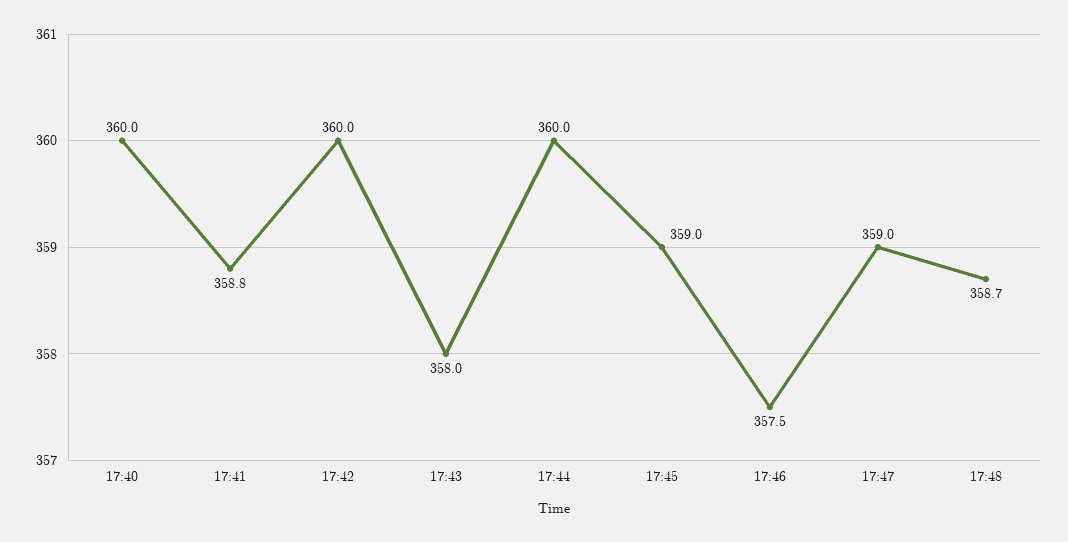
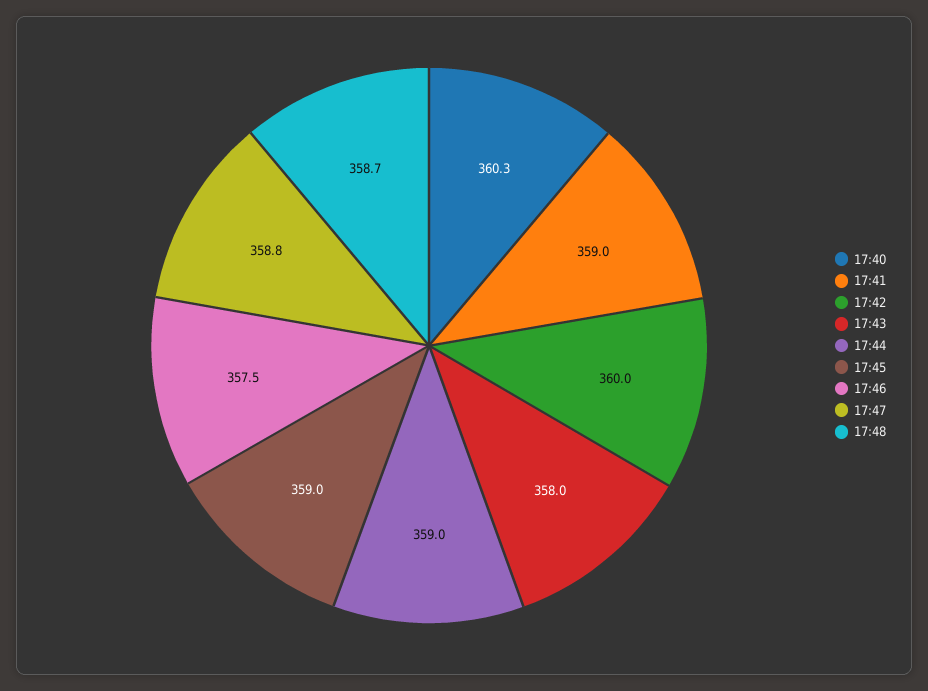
  {
-   "17:40": 360,
+   "17:40": 360.3,
-   "17:41": 358.8,
+   "17:41": 359,
    "17:42": 360,
    "17:43": 358,
-   "17:44": 360,
+   "17:44": 359,
    "17:45": 359,
    "17:46": 357.5,
-   "17:47": 359,
+   "17:47": 358.8,
    "17:48": 358.7
  }

